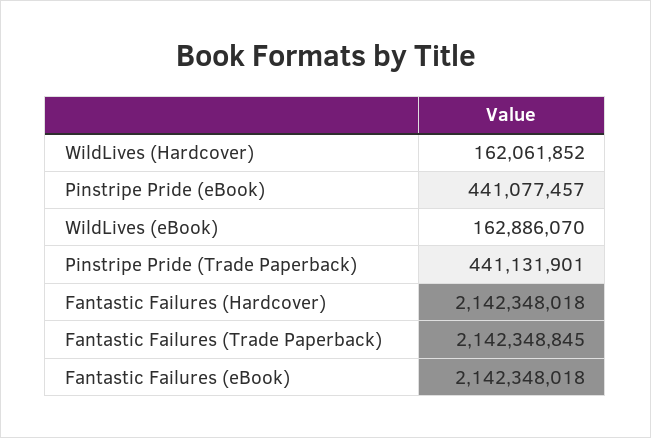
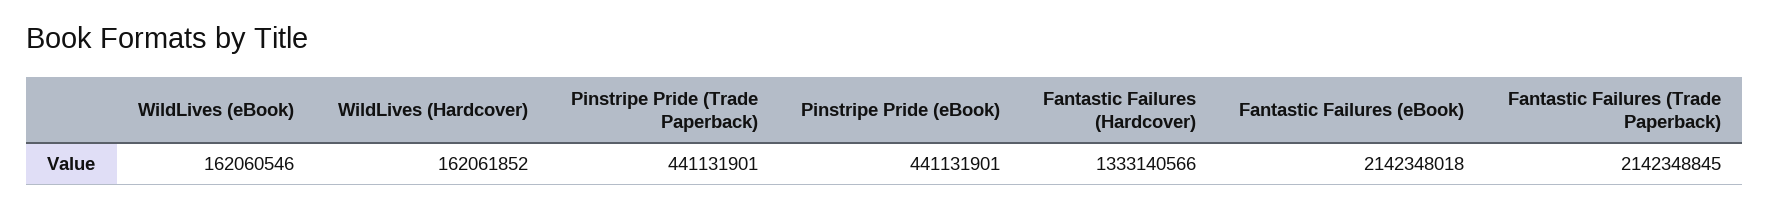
  {
    "WildLives (Hardcover)": 162061852,
-   "Pinstripe Pride (eBook)": 441077457,
+   "Pinstripe Pride (eBook)": 441131901,
-   "WildLives (eBook)": 162886070,
+   "WildLives (eBook)": 162060546,
    "Pinstripe Pride (Trade Paperback)": 441131901,
-   "Fantastic Failures (Hardcover)": 2142348018,
+   "Fantastic Failures (Hardcover)": 1333140566,
    "Fantastic Failures (Trade Paperback)": 2142348845,
    "Fantastic Failures (eBook)": 2142348018
  }

